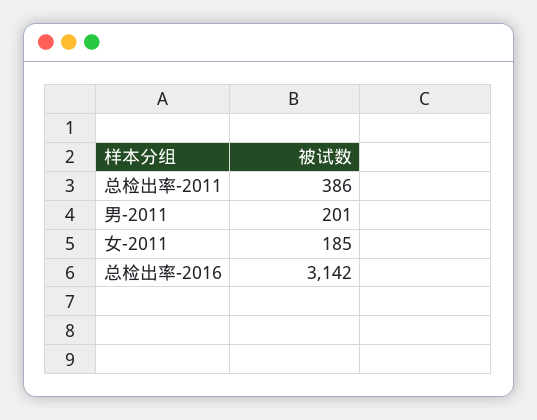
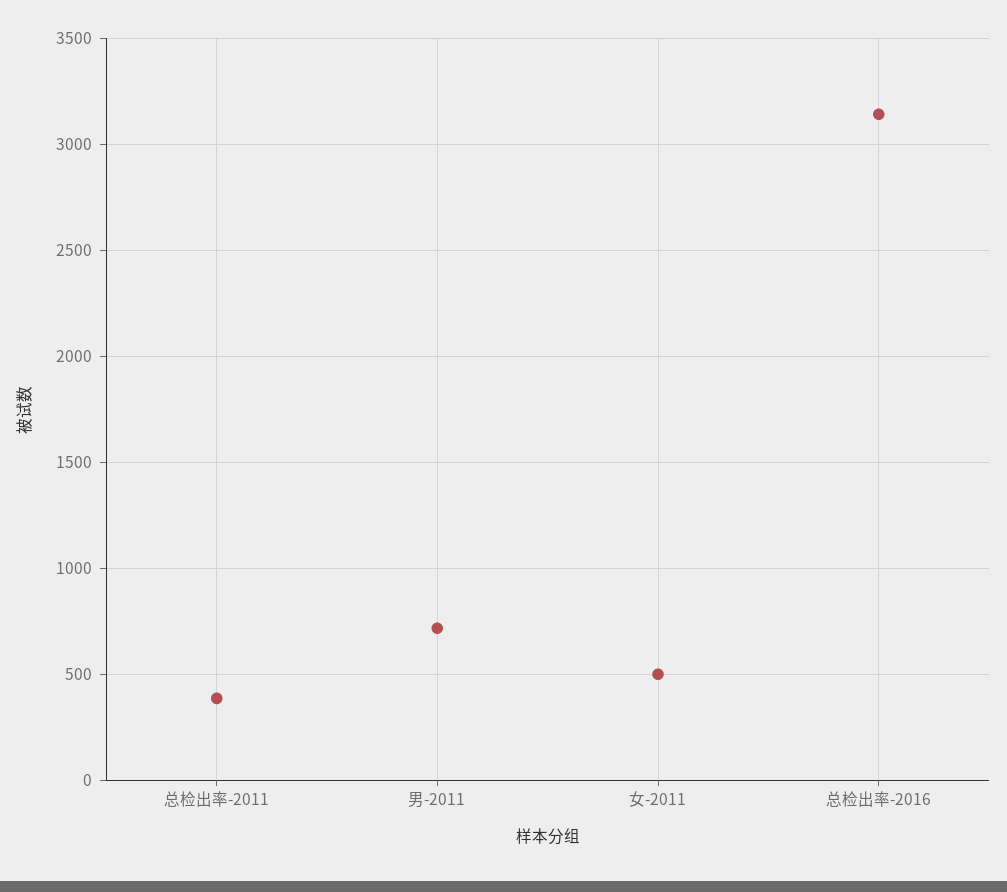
  {
    "总检出率-2011": 386,
-   "男-2011": 201,
+   "男-2011": 700,
-   "女-2011": 185,
+   "女-2011": 500,
    "总检出率-2016": 3142
  }

